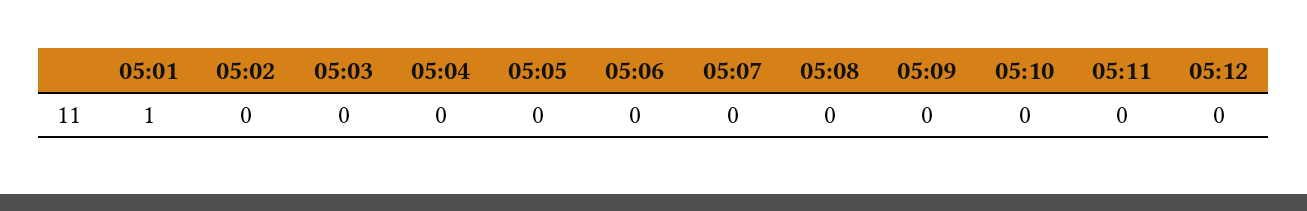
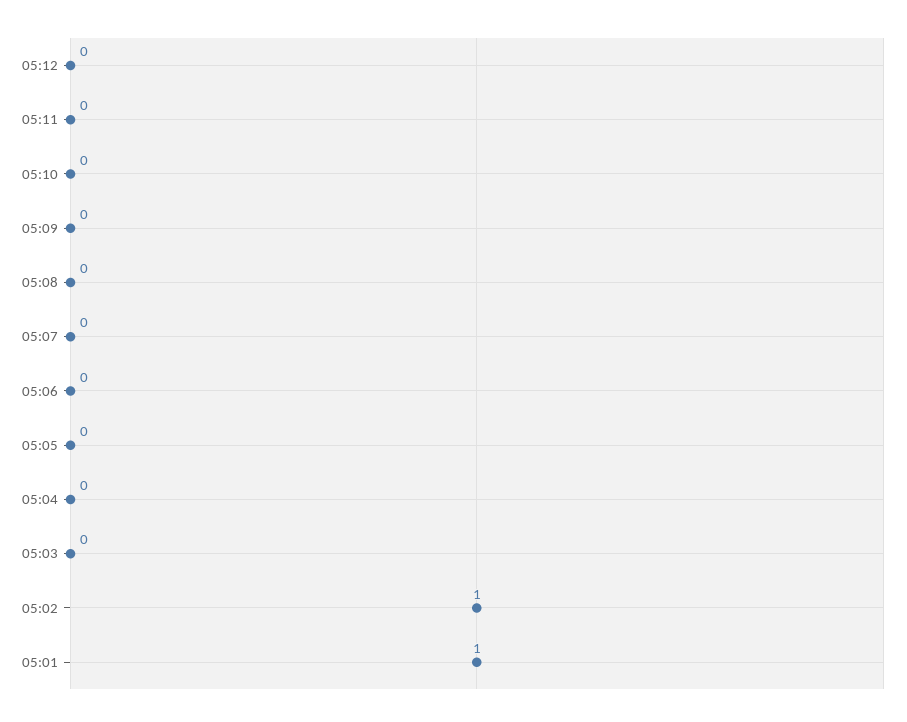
  {
    "05:01": 1,
-   "05:02": 0,
+   "05:02": 1,
    "05:03": 0,
    "05:04": 0,
    "05:05": 0,
    "05:06": 0,
    "05:07": 0,
    "05:08": 0,
    "05:09": 0,
    "05:10": 0,
    "05:11": 0,
    "05:12": 0
  }

